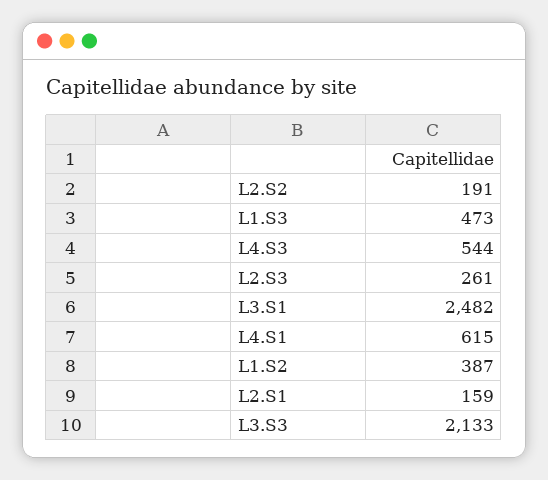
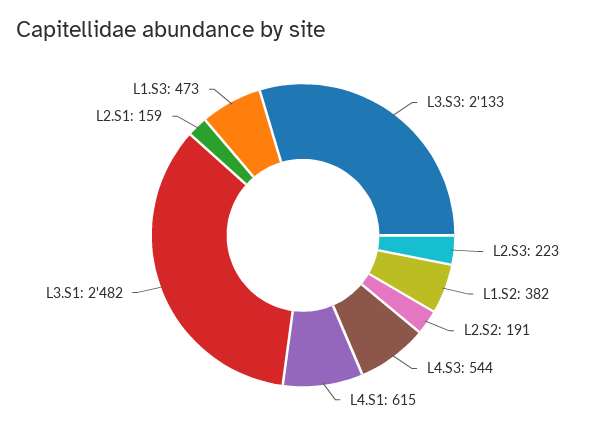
  {
    "L2.S2": 191,
    "L1.S3": 473,
    "L4.S3": 544,
-   "L2.S3": 261,
+   "L2.S3": 223,
    "L3.S1": 2482,
    "L4.S1": 615,
-   "L1.S2": 387,
+   "L1.S2": 382,
    "L2.S1": 159,
    "L3.S3": 2133
  }

